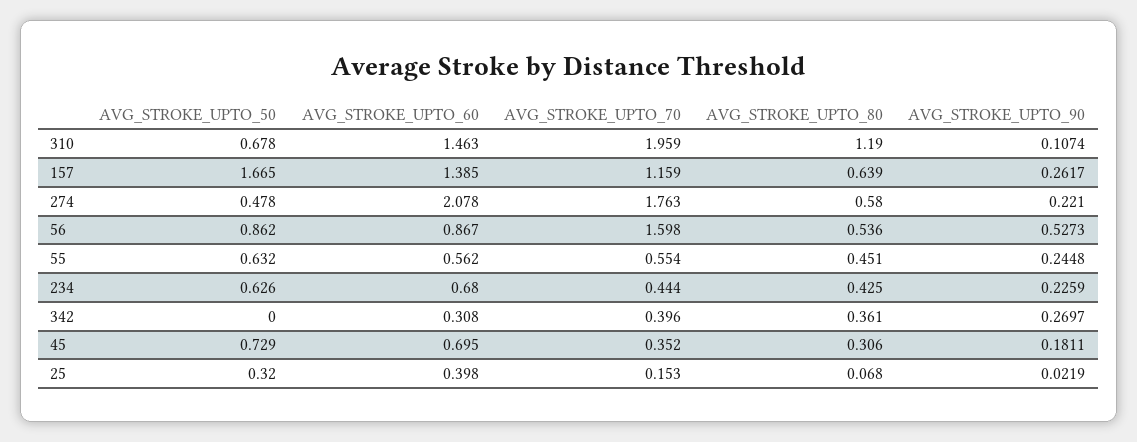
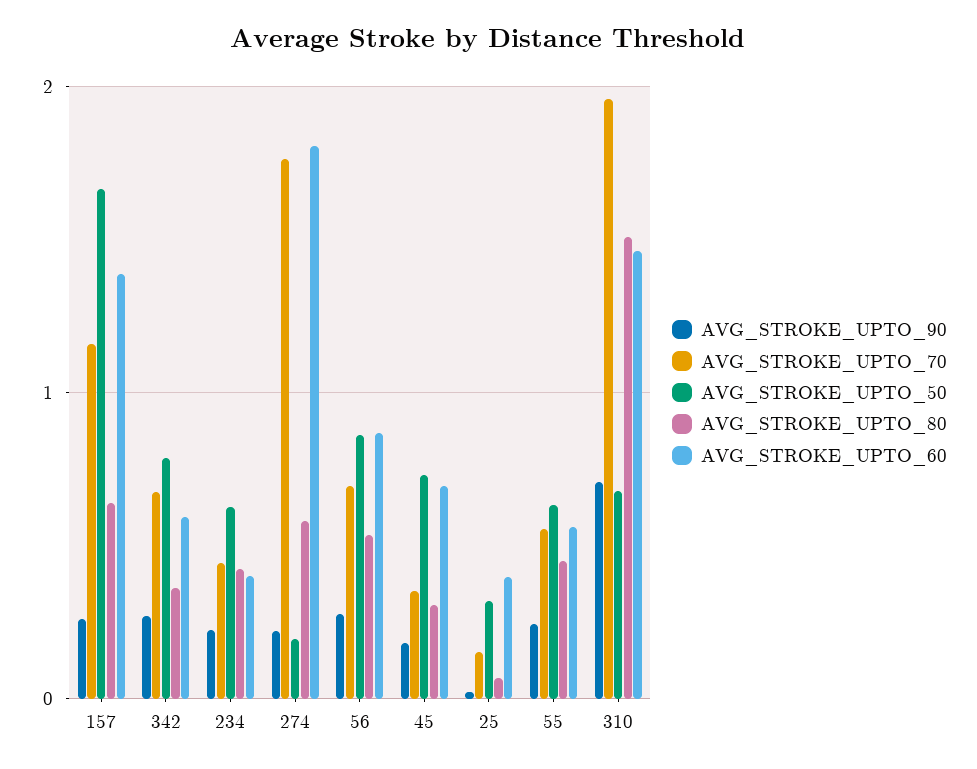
  {
    "AVG_STROKE_UPTO_50": {
      "310": 0.678,
      "157": 1.665,
-     "274": 0.478,
+     "274": 0.2,
      "56": 0.862,
      "55": 0.632,
      "234": 0.626,
-     "342": 0,
+     "342": 0.8,
      "45": 0.729,
      "25": 0.32
    },
    "AVG_STROKE_UPTO_60": {
      "310": 1.463,
      "157": 1.385,
-     "274": 2.078,
+     "274": 1.8,
      "56": 0.867,
      "55": 0.562,
-     "234": 0.68,
+     "234": 0.4,
-     "342": 0.308,
+     "342": 0.6,
      "45": 0.695,
      "25": 0.398
    },
    "AVG_STROKE_UPTO_70": {
      "310": 1.959,
      "157": 1.159,
      "274": 1.763,
-     "56": 1.598,
+     "56": 0.7,
      "55": 0.554,
      "234": 0.444,
-     "342": 0.396,
+     "342": 0.7,
      "45": 0.352,
      "25": 0.153
    },
    "AVG_STROKE_UPTO_80": {
-     "310": 1.19,
+     "310": 1.5,
      "157": 0.639,
      "274": 0.58,
      "56": 0.536,
      "55": 0.451,
      "234": 0.425,
      "342": 0.361,
      "45": 0.306,
      "25": 0.068
    },
    "AVG_STROKE_UPTO_90": {
-     "310": 0.1074,
+     "310": 0.7,
      "157": 0.2617,
      "274": 0.221,
-     "56": 0.5273,
+     "56": 0.3,
      "55": 0.2448,
      "234": 0.2259,
      "342": 0.2697,
      "45": 0.1811,
      "25": 0.0219
    }
  }

